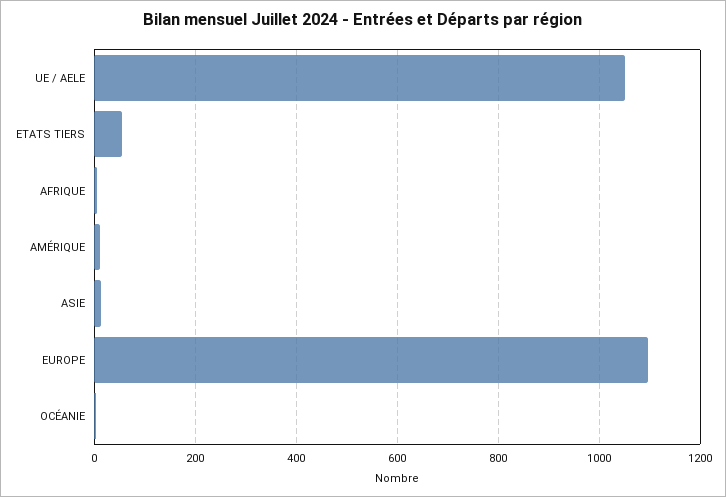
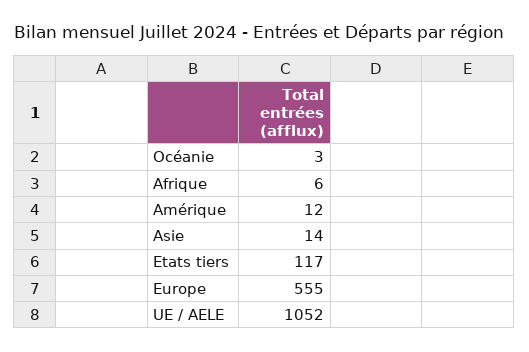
  {
    "UE / AELE": 1052,
-   "ETATS TIERS": 60,
+   "ETATS TIERS": 117,
    "AFRIQUE": 6,
    "AMÉRIQUE": 12,
    "ASIE": 14,
-   "EUROPE": 1100,
+   "EUROPE": 555,
    "OCÉANIE": 3
  }

